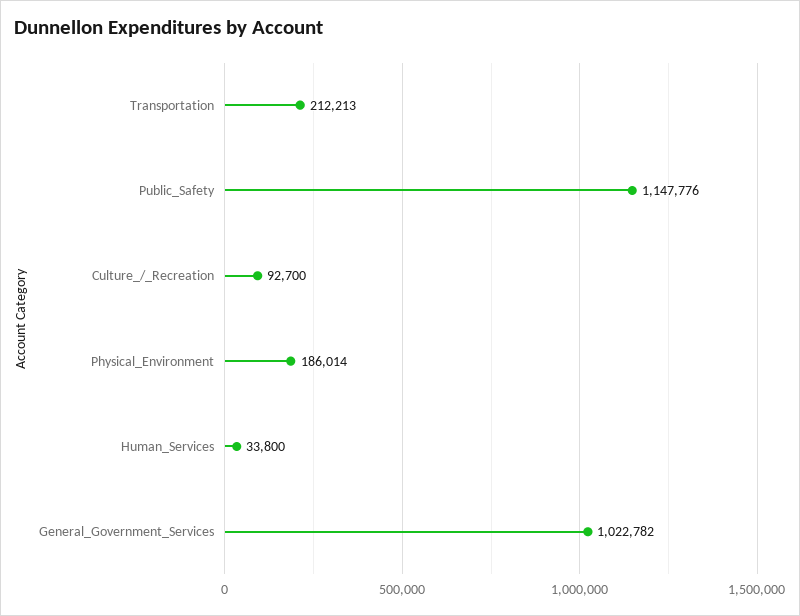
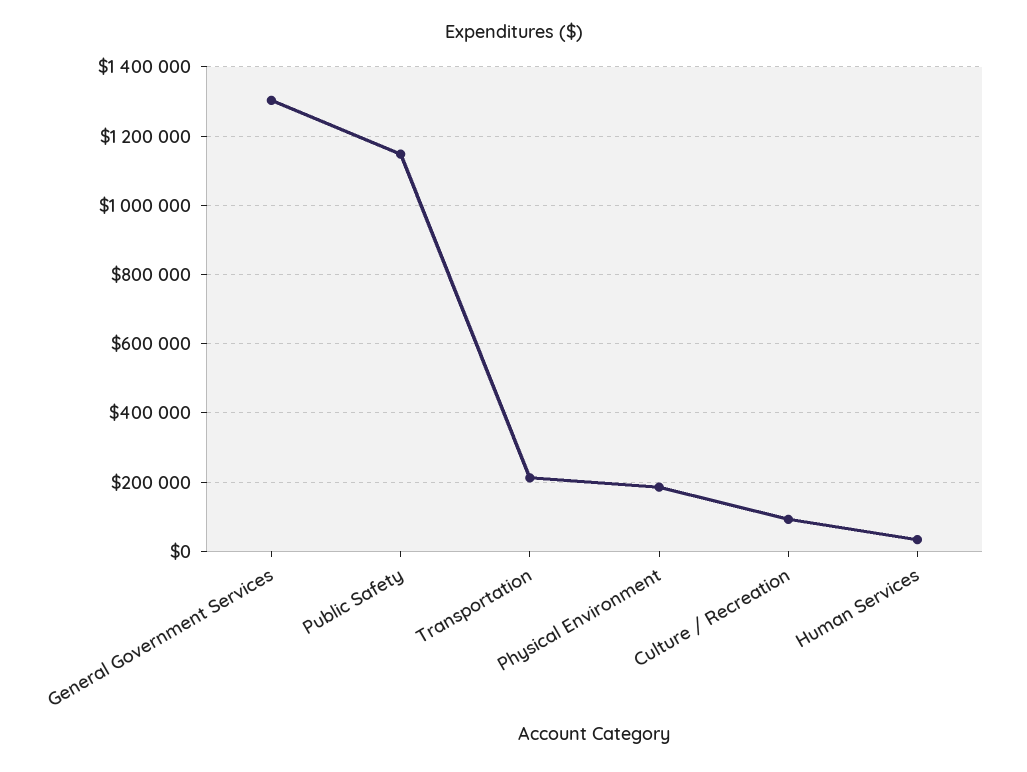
  {
    "Transportation": 212213,
    "Public_Safety": 1147776,
    "Culture_/_Recreation": 92700,
    "Physical_Environment": 186014,
    "Human_Services": 33800,
-   "General_Government_Services": 1022782
+   "General_Government_Services": 1300000
  }

